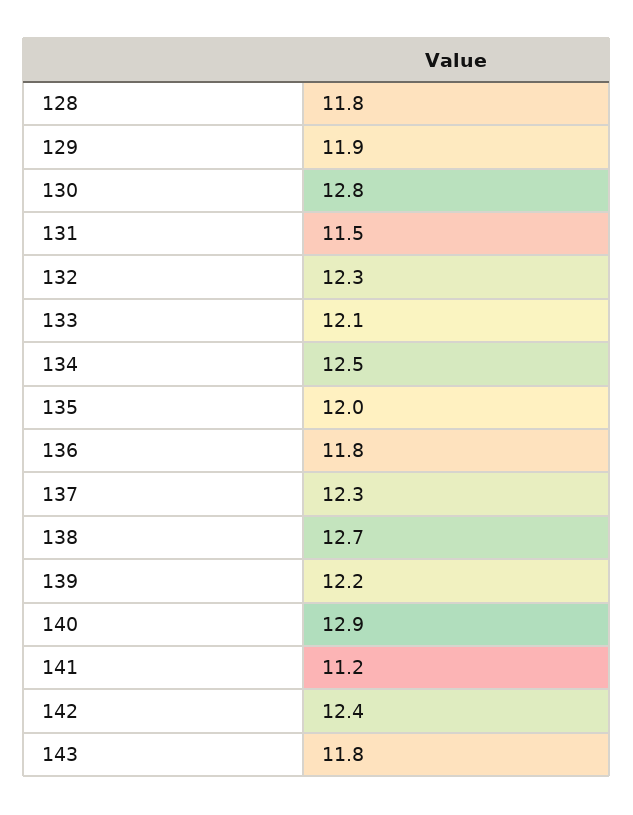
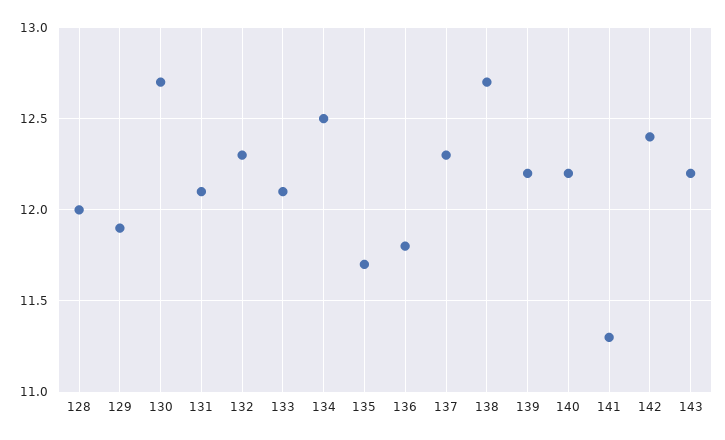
  {
-   "128": 11.8,
+   "128": 12,
    "129": 11.9,
-   "130": 12.8,
+   "130": 12.7,
-   "131": 11.5,
+   "131": 12.1,
    "132": 12.3,
    "133": 12.1,
    "134": 12.5,
-   "135": 12,
+   "135": 11.7,
    "136": 11.8,
    "137": 12.3,
    "138": 12.7,
    "139": 12.2,
-   "140": 12.9,
+   "140": 12.2,
-   "141": 11.2,
+   "141": 11.3,
    "142": 12.4,
-   "143": 11.8
+   "143": 12.2
  }

